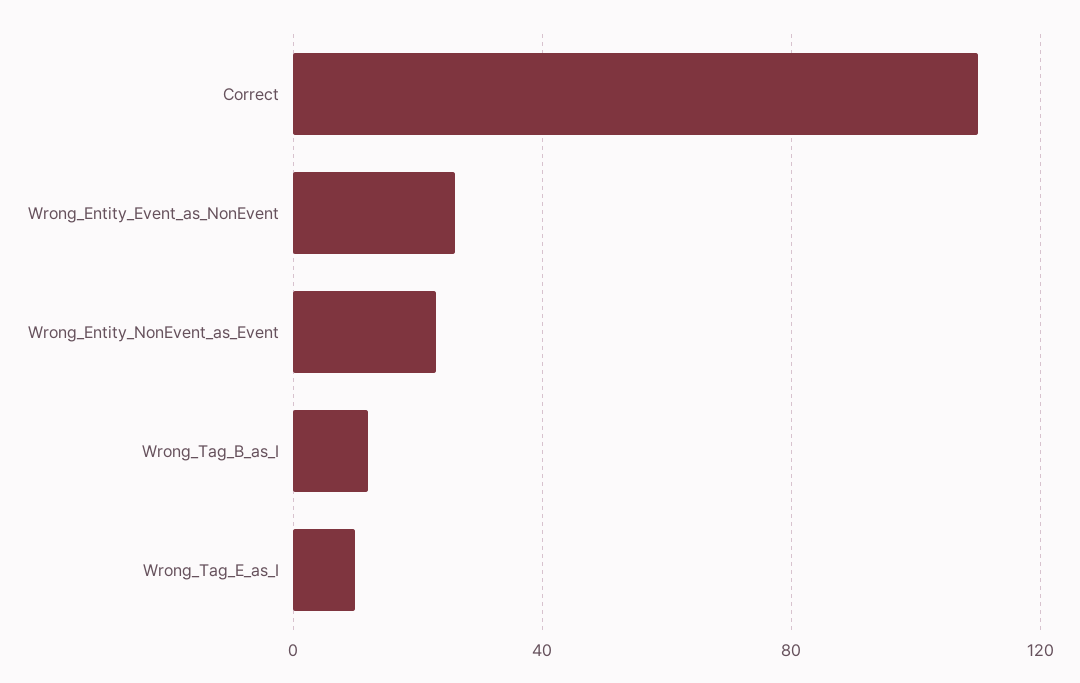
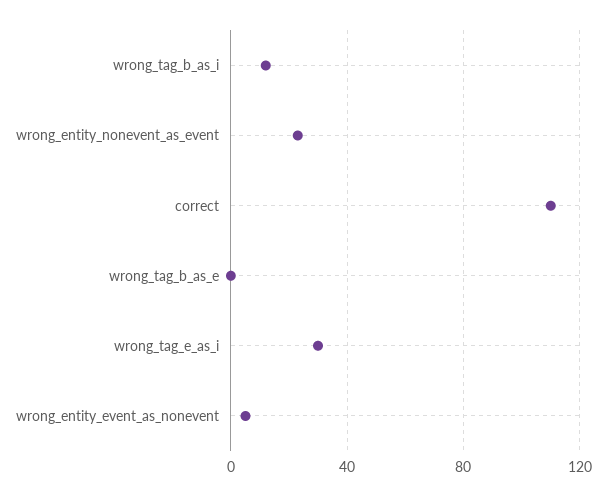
  {
    "Correct": 110,
-   "Wrong_Entity_Event_as_NonEvent": 25,
+   "Wrong_Entity_Event_as_NonEvent": 5,
    "Wrong_Entity_NonEvent_as_Event": 25,
    "Wrong_Tag_B_as_I": 10,
-   "Wrong_Tag_E_as_I": 10
+   "Wrong_Tag_E_as_I": 30,
+   "wrong_tag_b_as_e": 0
  }

